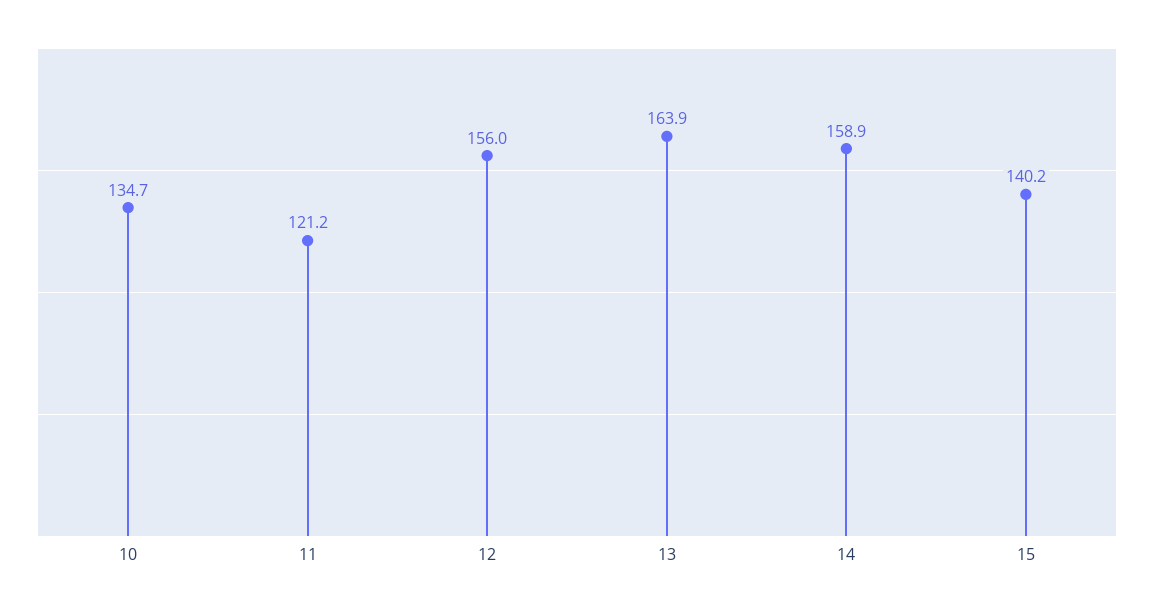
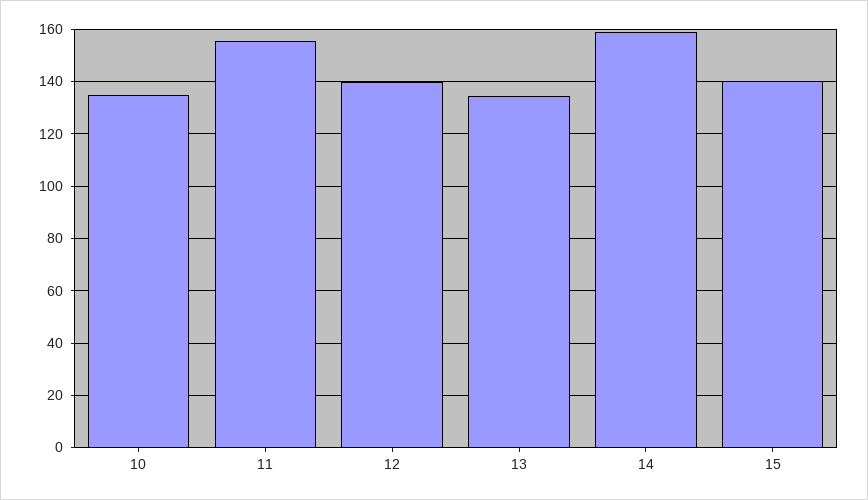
  {
    "10": 134.7,
-   "11": 121.2,
+   "11": 155,
-   "12": 156,
+   "12": 140,
-   "13": 163.9,
+   "13": 135,
    "14": 158.9,
    "15": 140.2
  }

